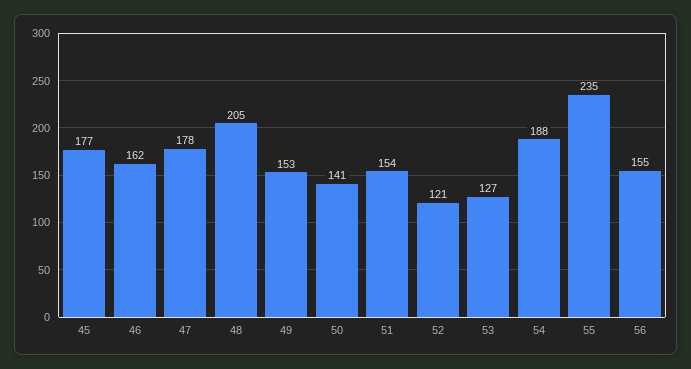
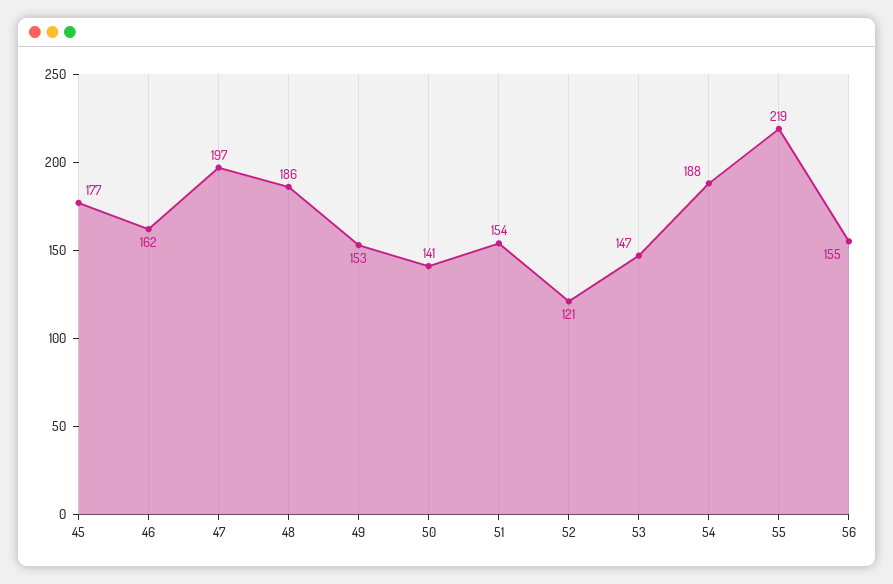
  {
    "45": 177,
    "46": 162,
-   "47": 178,
+   "47": 197,
-   "48": 205,
+   "48": 186,
    "49": 153,
    "50": 141,
    "51": 154,
    "52": 121,
-   "53": 127,
+   "53": 147,
    "54": 188,
-   "55": 235,
+   "55": 219,
    "56": 155
  }

